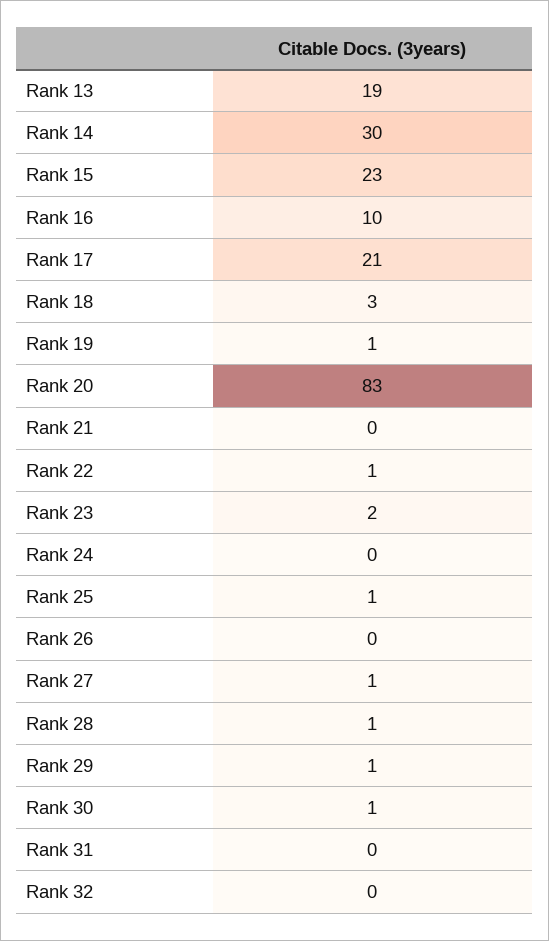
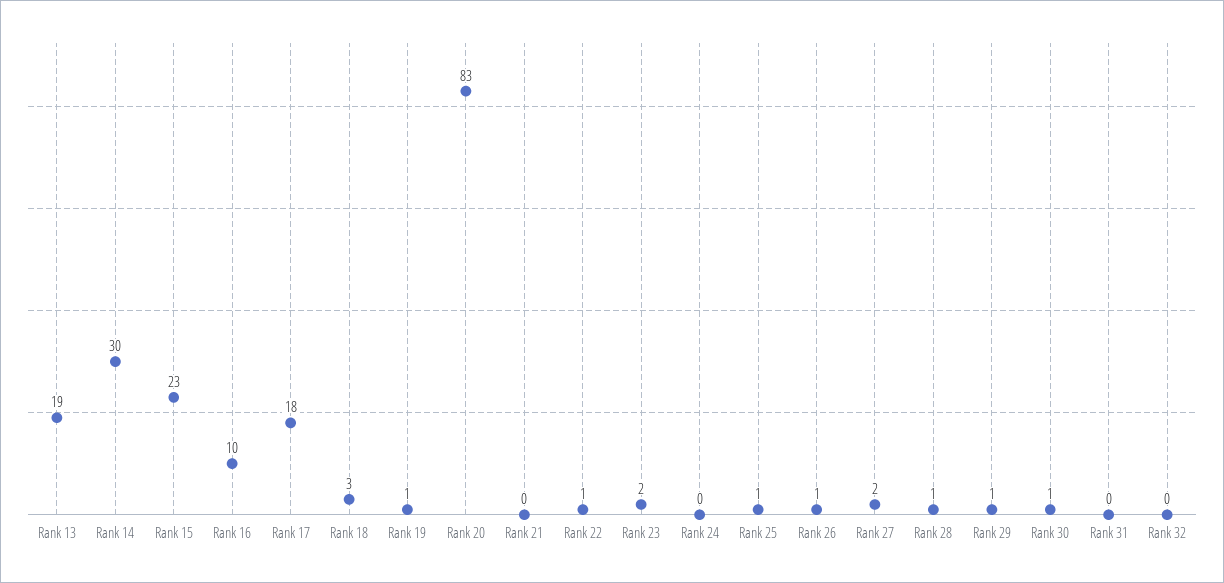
  {
    "Rank 13": 19,
    "Rank 14": 30,
    "Rank 15": 23,
    "Rank 16": 10,
-   "Rank 17": 21,
+   "Rank 17": 18,
    "Rank 18": 3,
    "Rank 19": 1,
    "Rank 20": 83,
    "Rank 21": 0,
    "Rank 22": 1,
    "Rank 23": 2,
    "Rank 24": 0,
    "Rank 25": 1,
-   "Rank 26": 0,
+   "Rank 26": 1,
-   "Rank 27": 1,
+   "Rank 27": 2,
    "Rank 28": 1,
    "Rank 29": 1,
    "Rank 30": 1,
    "Rank 31": 0,
    "Rank 32": 0
  }

